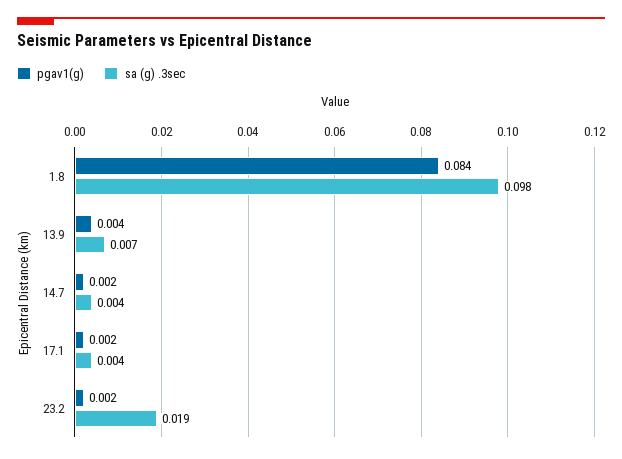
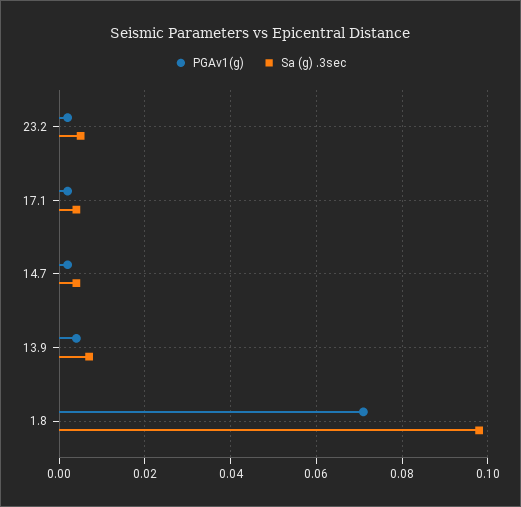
  {
    "pgav1(g)": {
-     "1.8": 0.084,
+     "1.8": 0.07,
      "13.9": 0.004,
      "14.7": 0.002,
      "17.1": 0.002,
      "23.2": 0.002
    },
    "sa (g) .3sec": {
      "1.8": 0.098,
      "13.9": 0.007,
      "14.7": 0.004,
      "17.1": 0.004,
-     "23.2": 0.019
+     "23.2": 0.005
    }
  }

